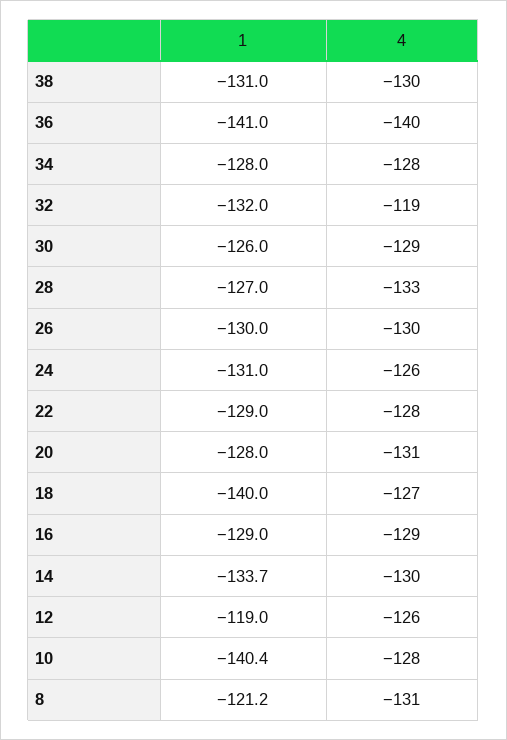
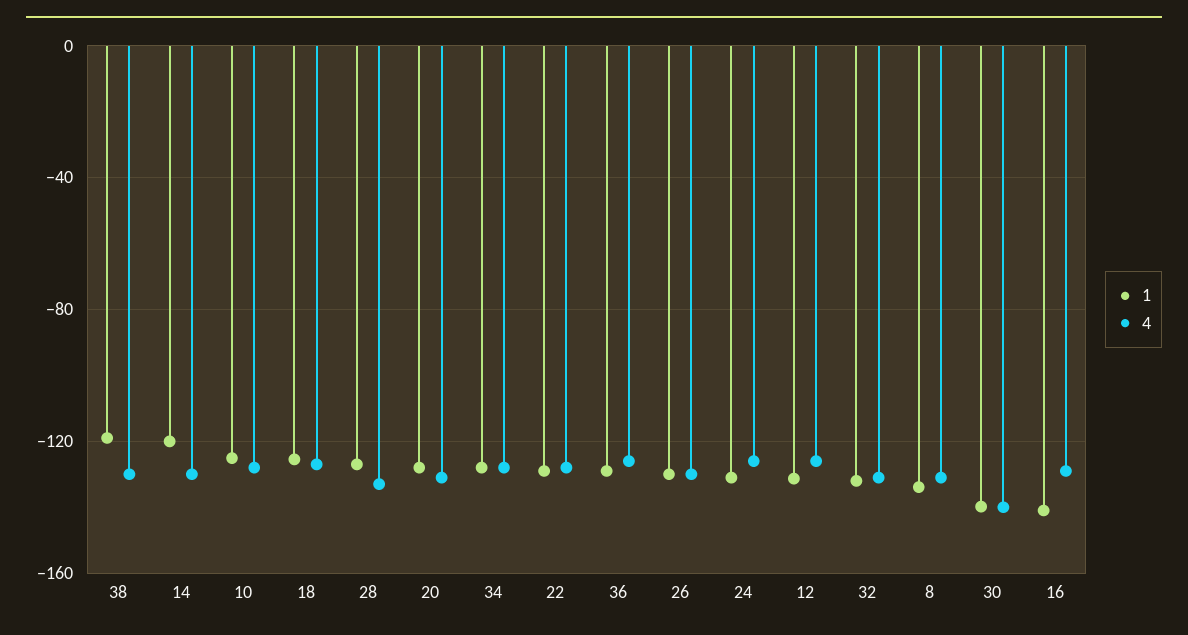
  {
    "1": {
-     "38": -131,
+     "38": -120,
-     "36": -141,
+     "36": -130,
      "34": -128,
      "32": -132,
-     "30": -126,
+     "30": -140,
      "28": -127,
      "26": -130,
      "24": -131,
      "22": -129,
      "20": -128,
-     "18": -140,
+     "18": -125,
-     "16": -129,
+     "16": -140,
-     "14": -133.7,
+     "14": -120,
-     "12": -119,
+     "12": -130,
-     "10": -140.4,
+     "10": -125,
-     "8": -121.2
+     "8": -135
    },
    "4": {
      "38": -130,
-     "36": -140,
+     "36": -125,
      "34": -128,
-     "32": -119,
+     "32": -130,
-     "30": -129,
+     "30": -140,
      "28": -133,
      "26": -130,
      "24": -126,
      "22": -128,
      "20": -131,
      "18": -127,
      "16": -129,
      "14": -130,
      "12": -126,
      "10": -128,
      "8": -131
    }
  }

